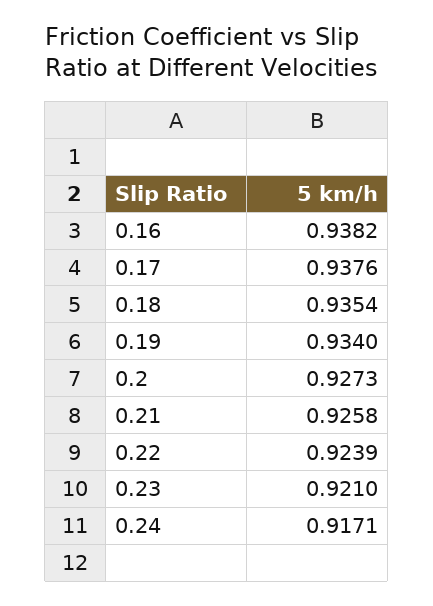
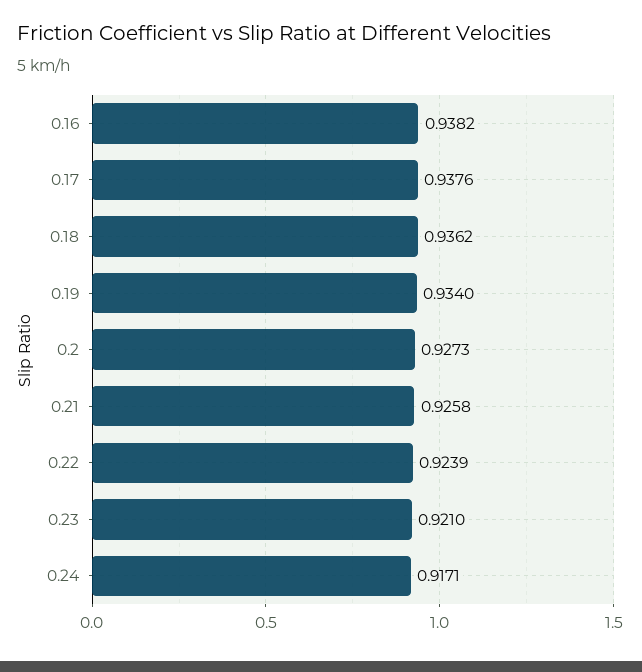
  {
    "0.16": 0.9382,
    "0.17": 0.9376,
-   "0.18": 0.9354,
+   "0.18": 0.9362,
    "0.19": 0.934,
    "0.2": 0.9273,
    "0.21": 0.9258,
    "0.22": 0.9239,
    "0.23": 0.921,
    "0.24": 0.9171
  }

